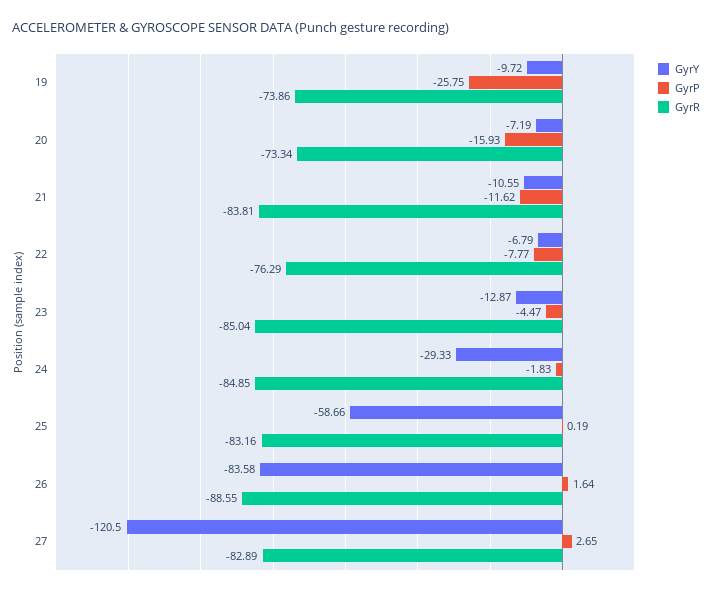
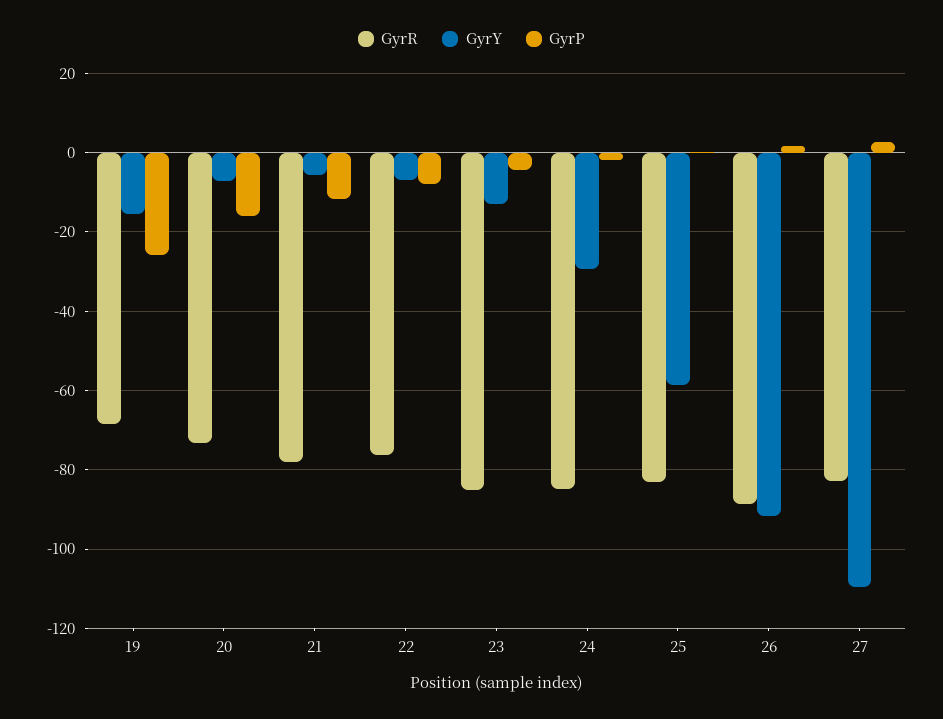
  {
    "GyrY": {
-     "19": -9.72,
+     "19": -16,
      "20": -7.19,
-     "21": -10.55,
+     "21": -6,
      "22": -6.79,
      "23": -12.87,
      "24": -29.33,
      "25": -58.66,
-     "26": -83.58,
+     "26": -92,
-     "27": -120.5
+     "27": -110
    },
    "GyrP": {
      "19": -25.75,
      "20": -15.93,
      "21": -11.62,
      "22": -7.77,
      "23": -4.47,
      "24": -1.83,
      "25": 0.19,
      "26": 1.64,
      "27": 2.65
    },
    "GyrR": {
-     "19": -73.86,
+     "19": -68,
      "20": -73.34,
-     "21": -83.81,
+     "21": -78,
      "22": -76.29,
      "23": -85.04,
      "24": -84.85,
      "25": -83.16,
      "26": -88.55,
      "27": -82.89
    }
  }

